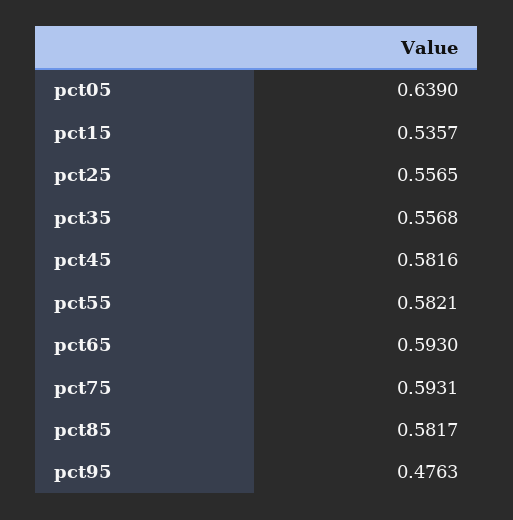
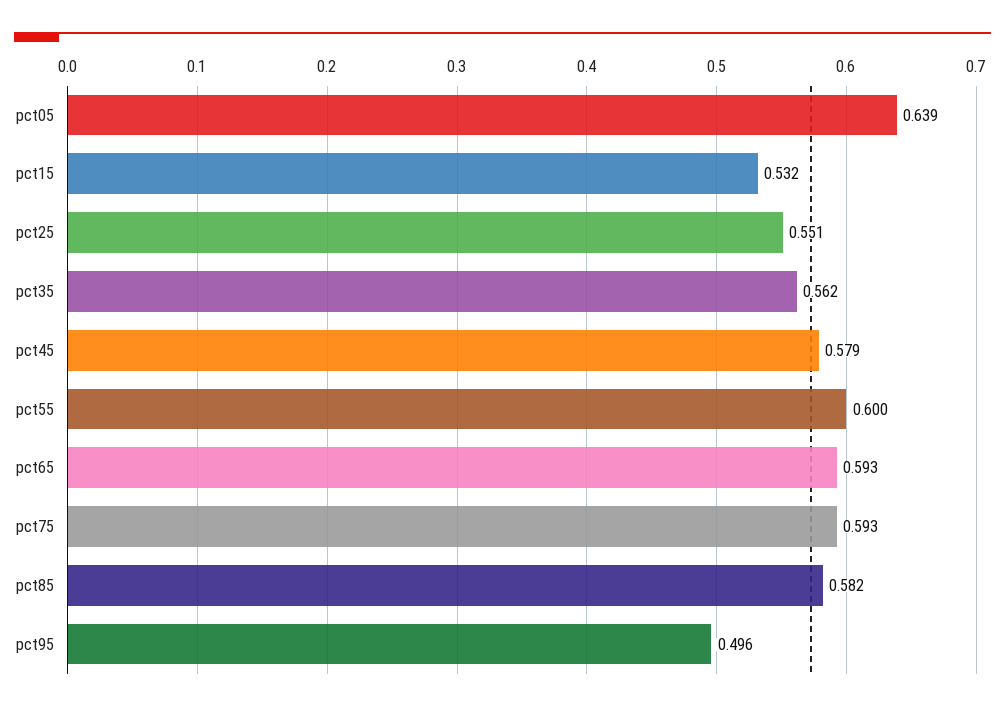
  {
    "pct05": 0.639,
-   "pct15": 0.5357,
+   "pct15": 0.532,
-   "pct25": 0.5565,
+   "pct25": 0.551,
-   "pct35": 0.5568,
+   "pct35": 0.562,
-   "pct45": 0.5816,
+   "pct45": 0.579,
-   "pct55": 0.5821,
+   "pct55": 0.6,
    "pct65": 0.593,
    "pct75": 0.5931,
    "pct85": 0.5817,
-   "pct95": 0.4763
+   "pct95": 0.496
  }

